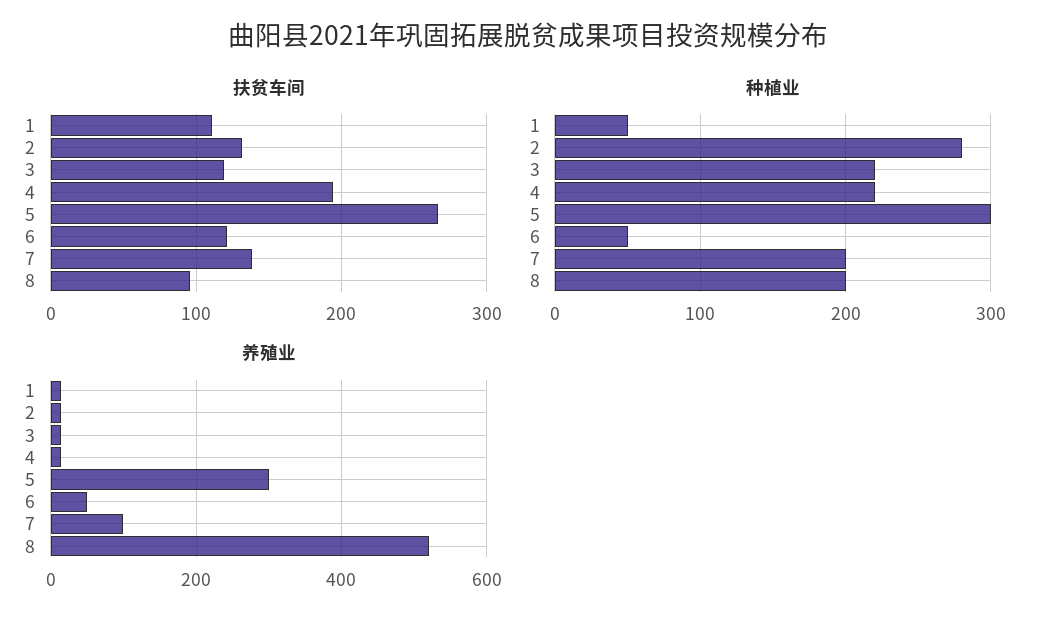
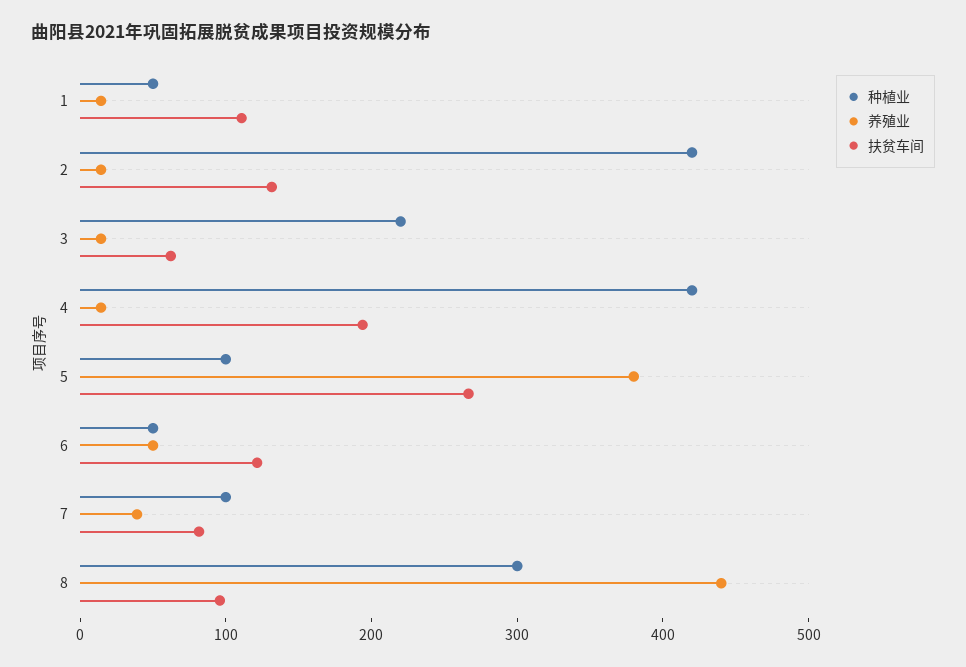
  {
    "扶贫车间": {
      "1": 110,
      "2": 130,
-     "3": 120,
+     "3": 60,
      "4": 190,
      "5": 270,
      "6": 120,
-     "7": 140,
+     "7": 80,
      "8": 100
    },
    "种植业": {
      "1": 50,
-     "2": 280,
+     "2": 420,
      "3": 220,
-     "4": 220,
+     "4": 420,
-     "5": 300,
+     "5": 100,
      "6": 50,
-     "7": 200,
+     "7": 100,
-     "8": 200
+     "8": 300
    },
    "养殖业": {
      "1": 20,
      "2": 20,
      "3": 20,
      "4": 20,
-     "5": 300,
+     "5": 380,
      "6": 60,
-     "7": 100,
+     "7": 40,
-     "8": 520
+     "8": 440
    }
  }

